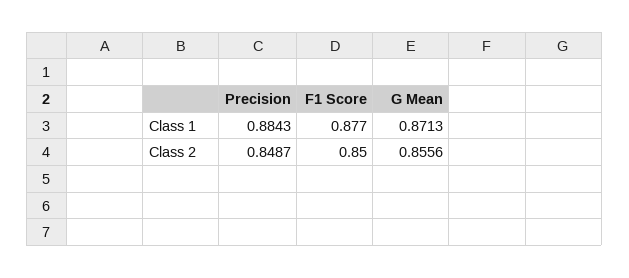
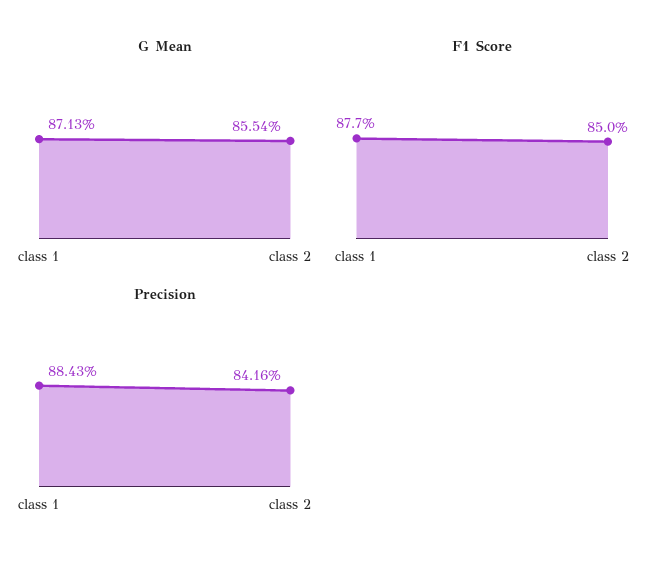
  {
    "Precision": {
      "Class 1": 0.8843,
-     "Class 2": 0.8487
+     "Class 2": 0.8416
    },
    "F1 Score": {
      "Class 1": 0.877,
      "Class 2": 0.85
    },
    "G Mean": {
      "Class 1": 0.8713,
-     "Class 2": 0.8556
+     "Class 2": 0.8554
    }
  }

